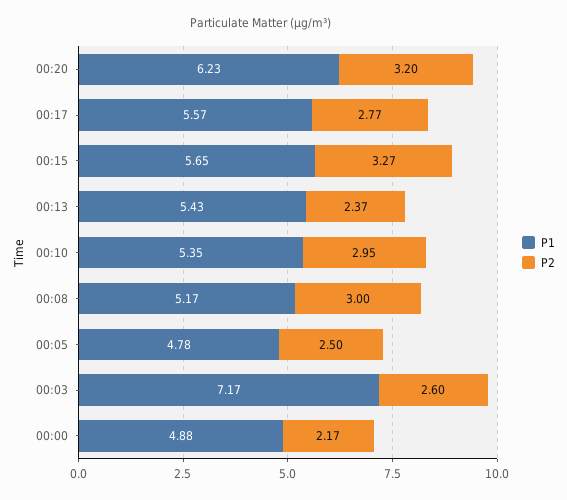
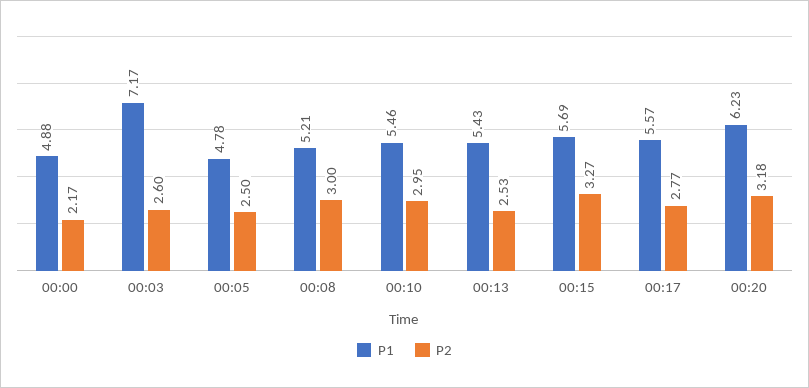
  {
    "P1": {
      "00:20": 6.23,
      "00:17": 5.57,
-     "00:15": 5.65,
+     "00:15": 5.69,
      "00:13": 5.43,
-     "00:10": 5.35,
+     "00:10": 5.46,
-     "00:08": 5.17,
+     "00:08": 5.21,
      "00:05": 4.78,
      "00:03": 7.17,
      "00:00": 4.88
    },
    "P2": {
-     "00:20": 3.2,
+     "00:20": 3.18,
      "00:17": 2.77,
      "00:15": 3.27,
-     "00:13": 2.37,
+     "00:13": 2.53,
      "00:10": 2.95,
      "00:08": 3,
      "00:05": 2.5,
      "00:03": 2.6,
      "00:00": 2.17
    }
  }

